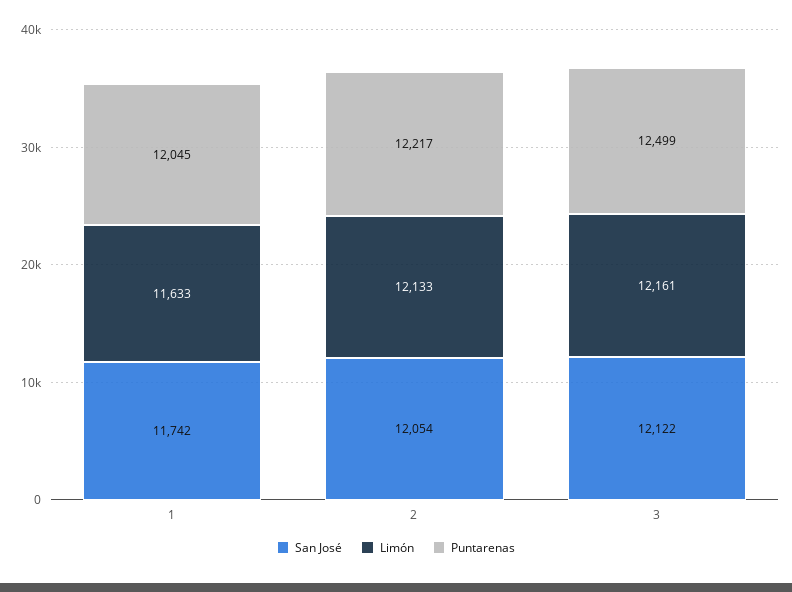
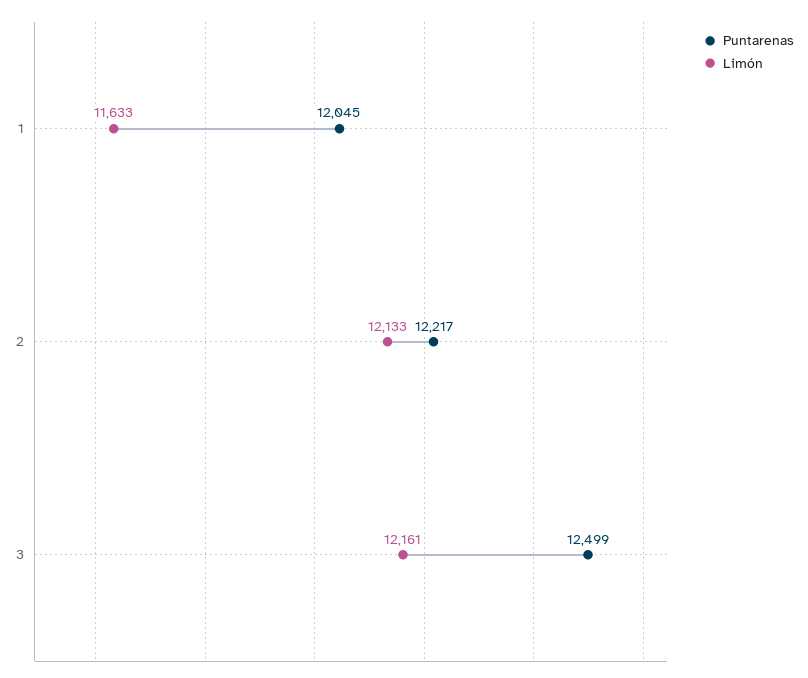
  {
-   "San José": {
-     "1": 11742,
-     "2": 12054,
-     "3": 12122
-   },
    "Limón": {
      "1": 11633,
      "2": 12133,
      "3": 12161
    },
    "Puntarenas": {
      "1": 12045,
      "2": 12217,
      "3": 12499
    }
  }

